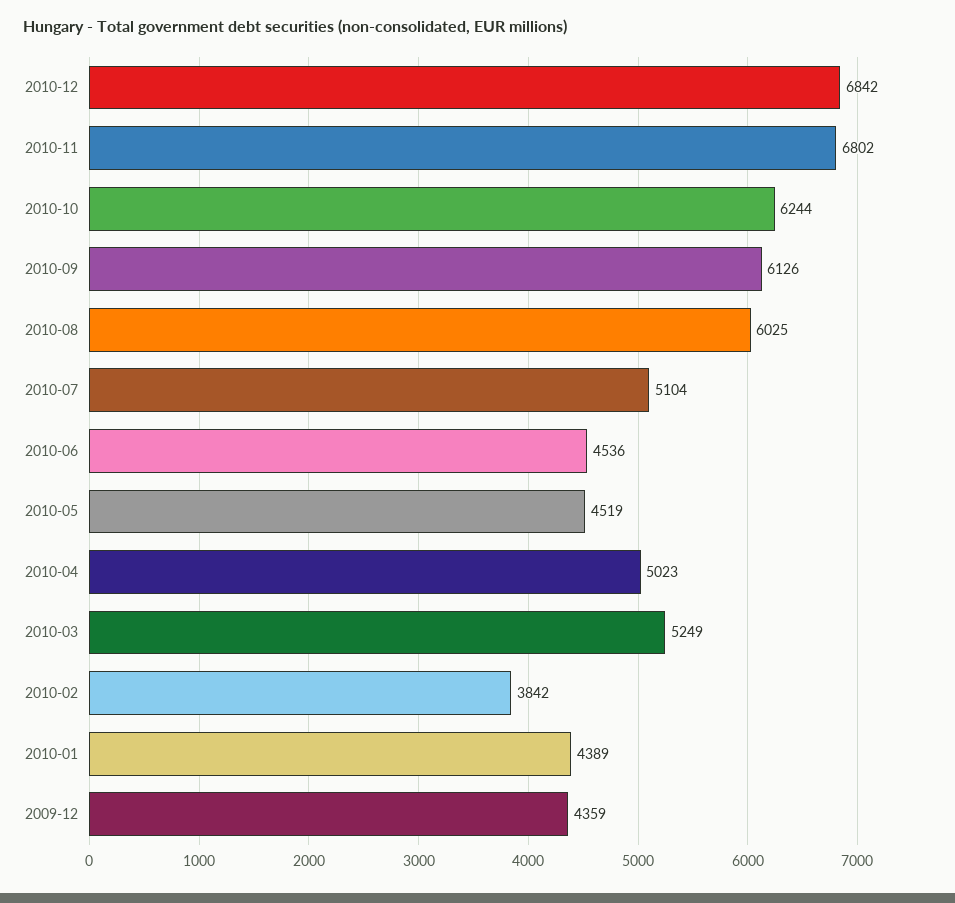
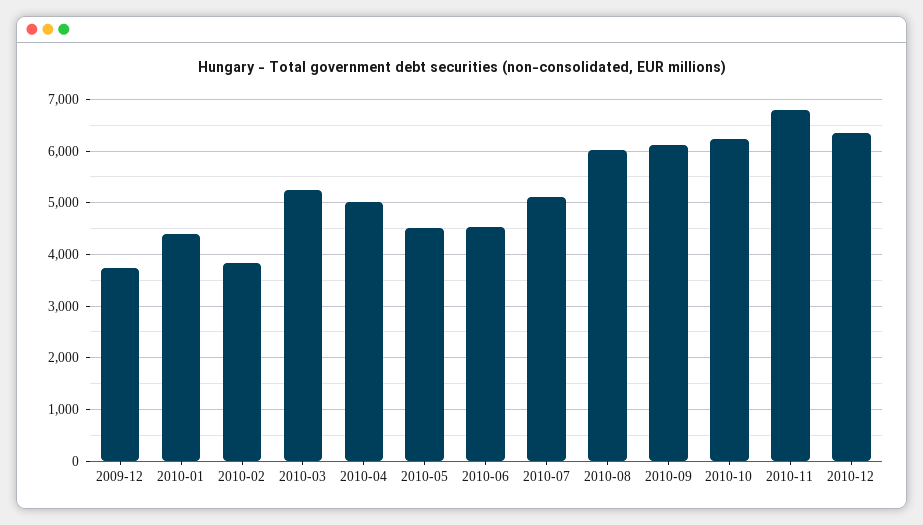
  {
-   "2010-12": 6842,
+   "2010-12": 6400,
    "2010-11": 6802,
    "2010-10": 6244,
    "2010-09": 6126,
    "2010-08": 6025,
    "2010-07": 5104,
    "2010-06": 4536,
    "2010-05": 4519,
    "2010-04": 5023,
    "2010-03": 5249,
    "2010-02": 3842,
    "2010-01": 4389,
-   "2009-12": 4359
+   "2009-12": 3800
  }

